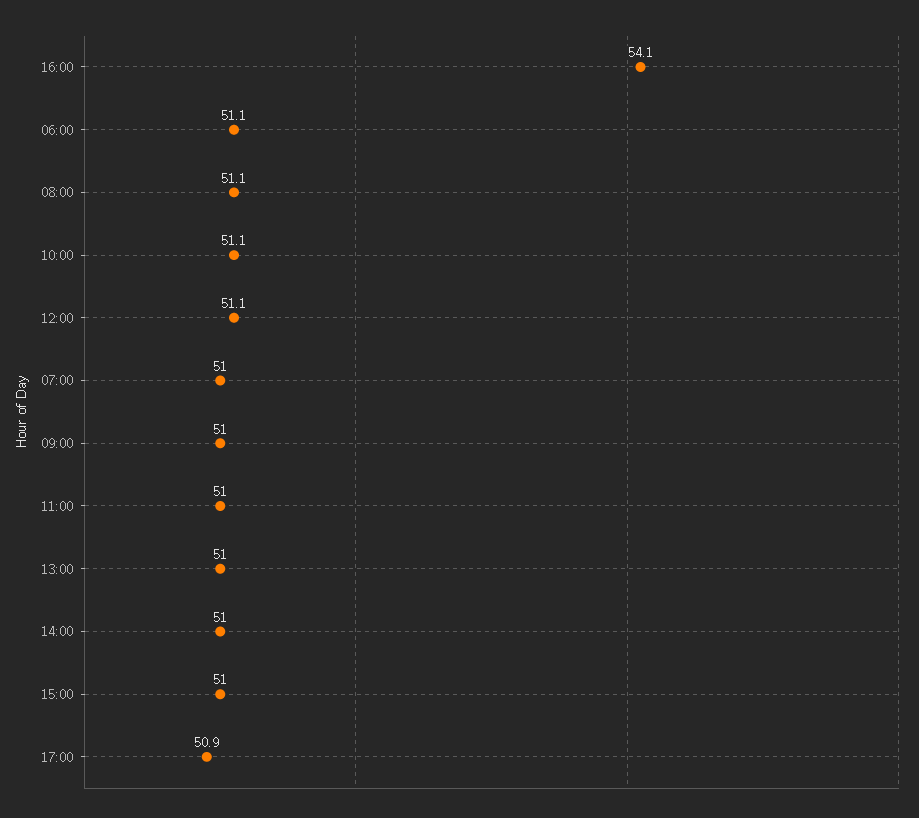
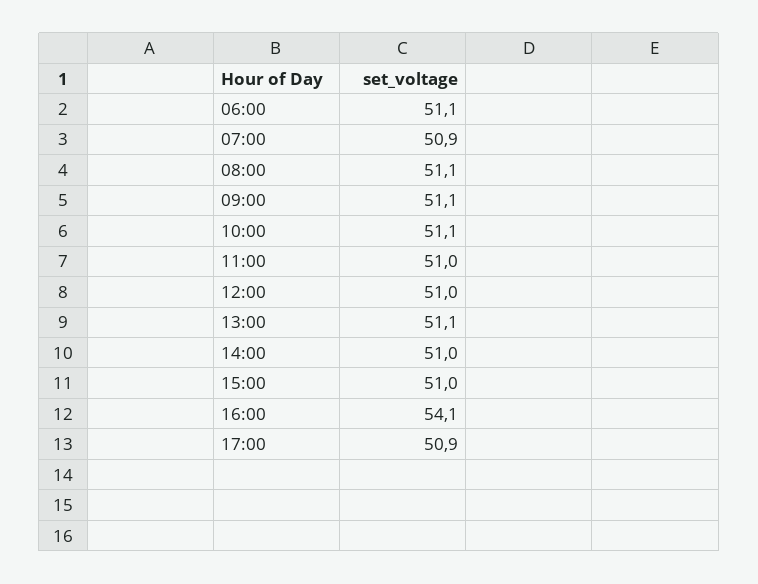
  {
    "16:00": 54.1,
    "06:00": 51.1,
    "08:00": 51.1,
    "10:00": 51.1,
-   "12:00": 51.1,
+   "12:00": 51,
-   "07:00": 51,
+   "07:00": 50.9,
-   "09:00": 51,
+   "09:00": 51.1,
    "11:00": 51,
-   "13:00": 51,
+   "13:00": 51.1,
    "14:00": 51,
    "15:00": 51,
    "17:00": 50.9
  }

